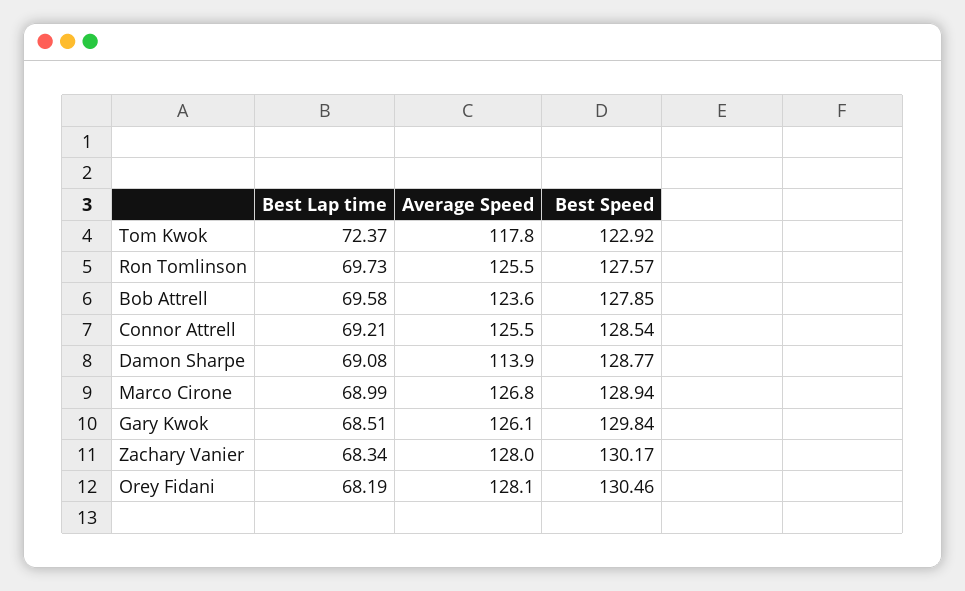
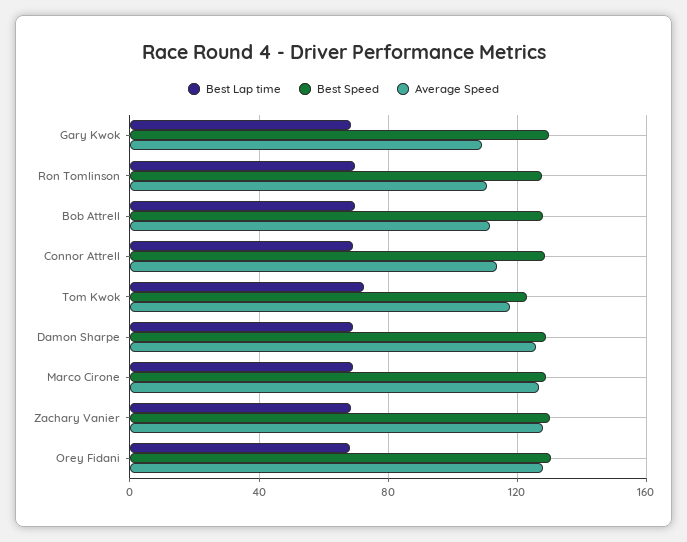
  {
    "Best Lap time": {
      "Tom Kwok": 72.37,
      "Ron Tomlinson": 69.73,
      "Bob Attrell": 69.58,
      "Connor Attrell": 69.21,
      "Damon Sharpe": 69.08,
      "Marco Cirone": 68.99,
      "Gary Kwok": 68.51,
      "Zachary Vanier": 68.34,
      "Orey Fidani": 68.19
    },
    "Average Speed": {
      "Tom Kwok": 117.8,
-     "Ron Tomlinson": 125.5,
+     "Ron Tomlinson": 110,
-     "Bob Attrell": 123.6,
+     "Bob Attrell": 110,
-     "Connor Attrell": 125.5,
+     "Connor Attrell": 115,
-     "Damon Sharpe": 113.9,
+     "Damon Sharpe": 125,
      "Marco Cirone": 126.8,
-     "Gary Kwok": 126.1,
+     "Gary Kwok": 110,
      "Zachary Vanier": 128,
      "Orey Fidani": 128.1
    },
    "Best Speed": {
      "Tom Kwok": 122.92,
      "Ron Tomlinson": 127.57,
      "Bob Attrell": 127.85,
      "Connor Attrell": 128.54,
      "Damon Sharpe": 128.77,
      "Marco Cirone": 128.94,
      "Gary Kwok": 129.84,
      "Zachary Vanier": 130.17,
      "Orey Fidani": 130.46
    }
  }

